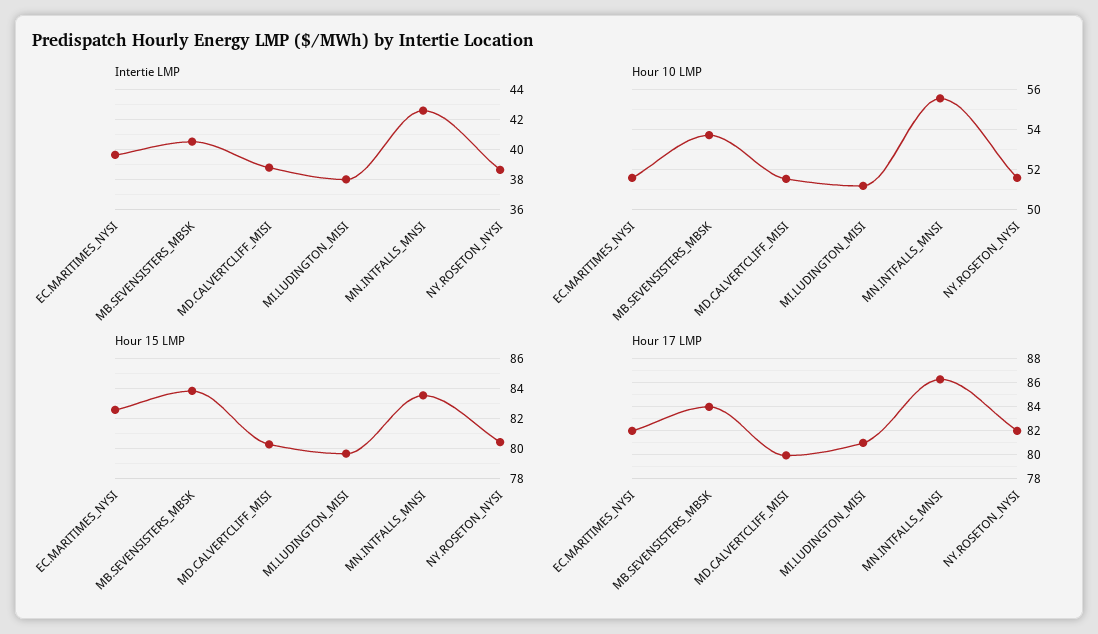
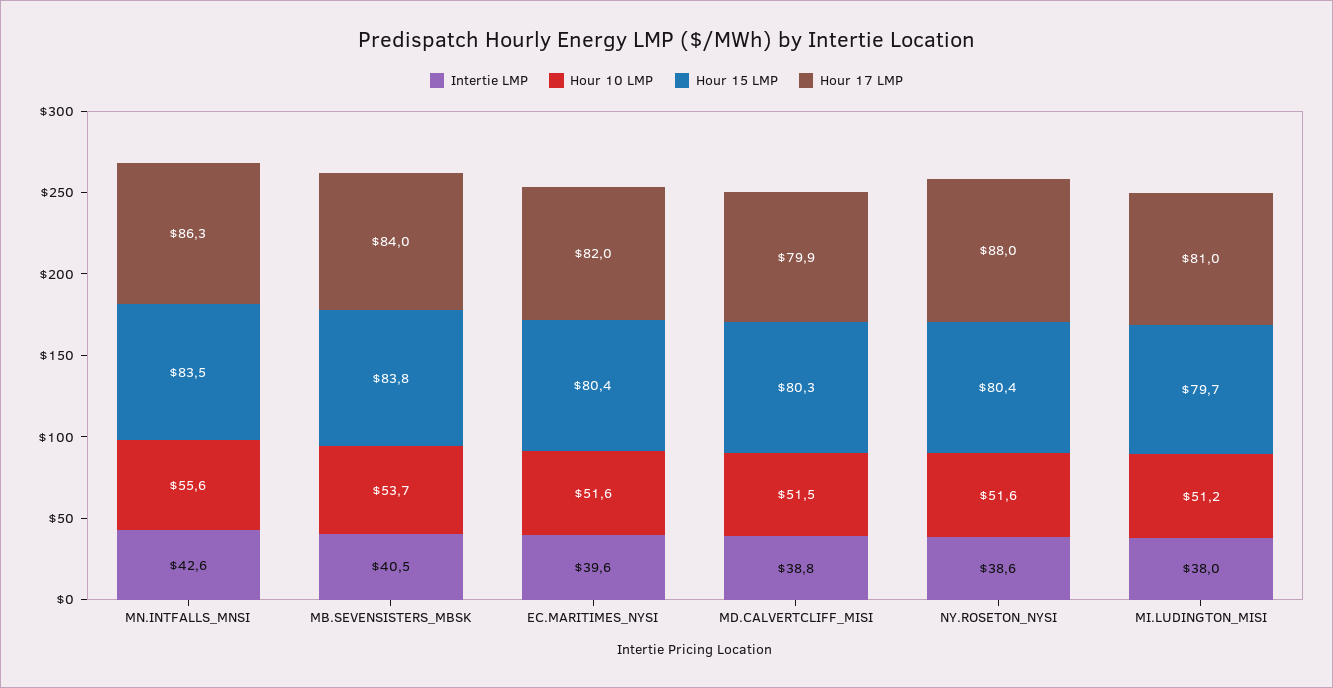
  {
    "Intertie LMP": {
      "EC.MARITIMES_NYSI": 39.6,
      "MB.SEVENSISTERS_MBSK": 40.5,
      "MD.CALVERTCLIFF_MISI": 38.8,
      "MI.LUDINGTON_MISI": 38,
      "MN.INTFALLS_MNSI": 42.6,
      "NY.ROSETON_NYSI": 38.6
    },
    "Hour 10 LMP": {
      "EC.MARITIMES_NYSI": 51.6,
      "MB.SEVENSISTERS_MBSK": 53.7,
      "MD.CALVERTCLIFF_MISI": 51.5,
      "MI.LUDINGTON_MISI": 51.2,
      "MN.INTFALLS_MNSI": 55.6,
      "NY.ROSETON_NYSI": 51.6
    },
    "Hour 15 LMP": {
-     "EC.MARITIMES_NYSI": 82.5,
+     "EC.MARITIMES_NYSI": 80.4,
      "MB.SEVENSISTERS_MBSK": 83.8,
      "MD.CALVERTCLIFF_MISI": 80.3,
      "MI.LUDINGTON_MISI": 79.7,
      "MN.INTFALLS_MNSI": 83.5,
      "NY.ROSETON_NYSI": 80.4
    },
    "Hour 17 LMP": {
      "EC.MARITIMES_NYSI": 82,
      "MB.SEVENSISTERS_MBSK": 84,
      "MD.CALVERTCLIFF_MISI": 79.9,
      "MI.LUDINGTON_MISI": 81,
      "MN.INTFALLS_MNSI": 86.3,
-     "NY.ROSETON_NYSI": 82
+     "NY.ROSETON_NYSI": 88
    }
  }

